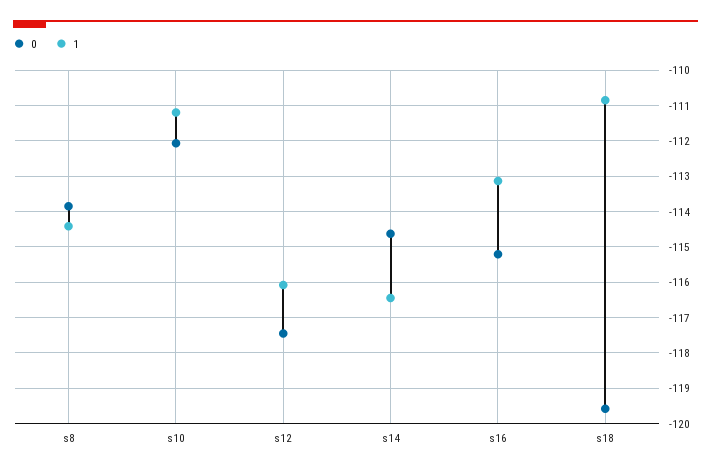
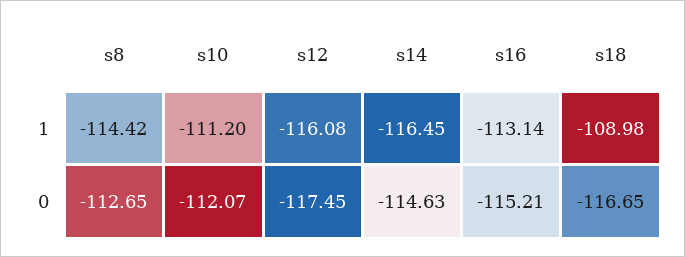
  {
    "0": {
-     "s8": -113.8,
+     "s8": -112.65,
      "s10": -112.07,
      "s12": -117.45,
      "s14": -114.63,
      "s16": -115.21,
-     "s18": -119.6
+     "s18": -116.65
    },
    "1": {
      "s8": -114.42,
      "s10": -111.2,
      "s12": -116.08,
      "s14": -116.45,
      "s16": -113.14,
-     "s18": -110.8
+     "s18": -108.98
    }
  }

